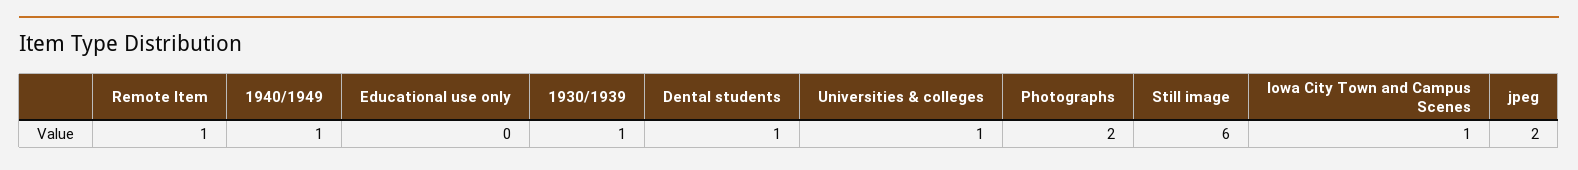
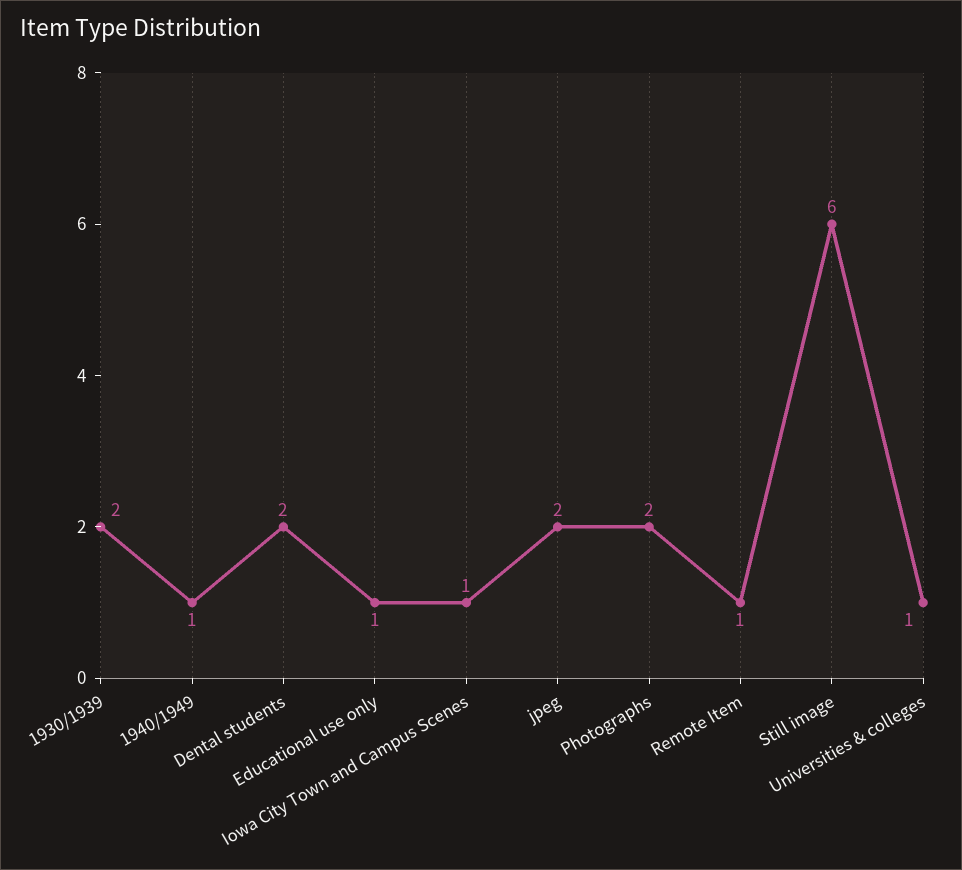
  {
    "Remote Item": 1,
    "1940/1949": 1,
-   "Educational use only": 0,
+   "Educational use only": 1,
-   "1930/1939": 1,
+   "1930/1939": 2,
-   "Dental students": 1,
+   "Dental students": 2,
    "Universities & colleges": 1,
    "Photographs": 2,
    "Still image": 6,
    "Iowa City Town and Campus Scenes": 1,
    "jpeg": 2
  }

